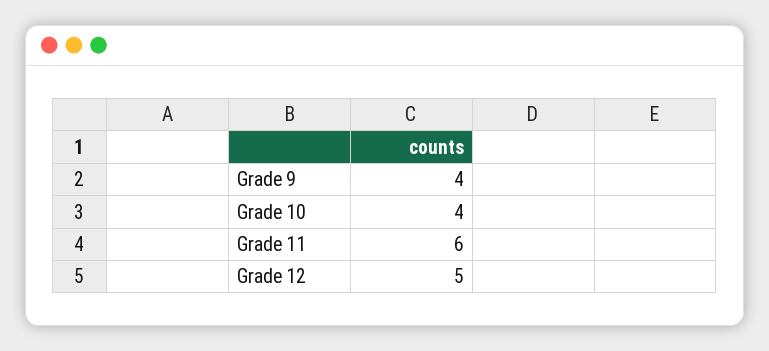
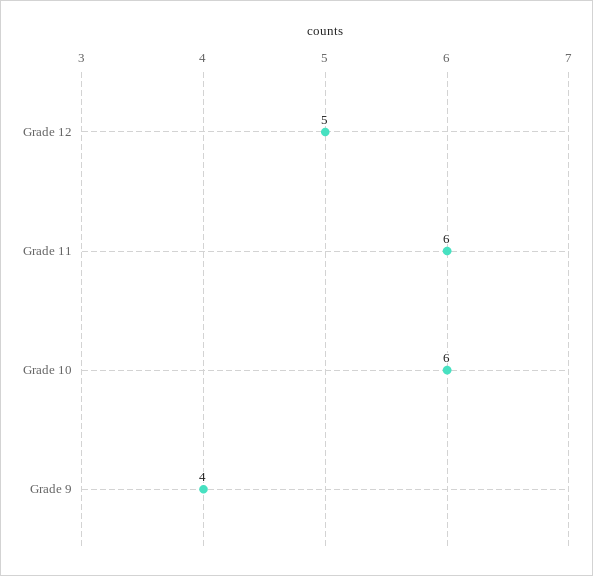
  {
    "Grade 9": 4,
-   "Grade 10": 4,
+   "Grade 10": 6,
    "Grade 11": 6,
    "Grade 12": 5
  }

